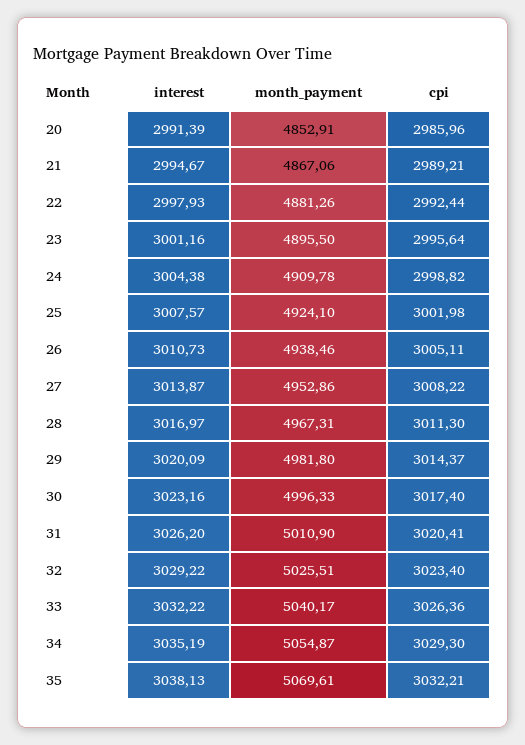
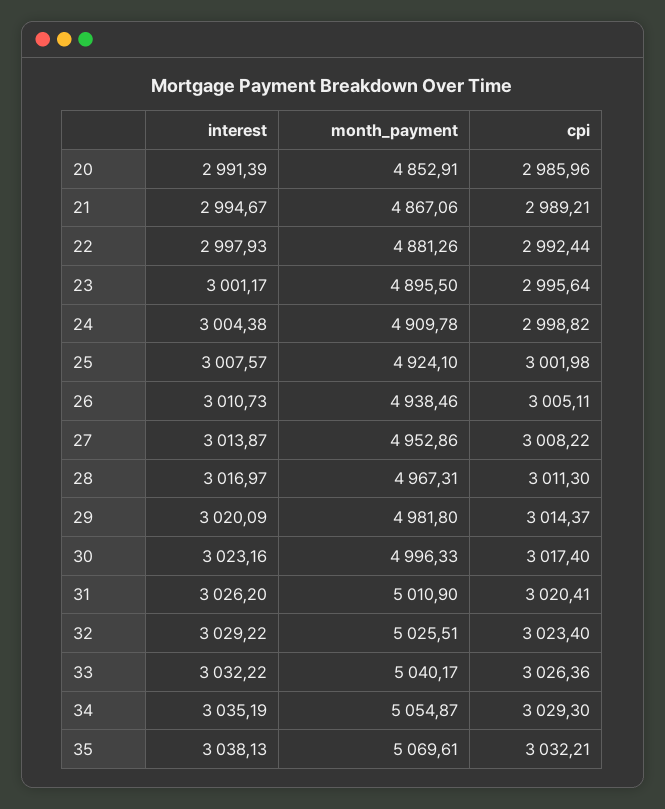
  {
    "interest": {
      "20": 2991.39,
      "21": 2994.67,
      "22": 2997.93,
-     "23": 3001.16,
+     "23": 3001.17,
      "24": 3004.38,
      "25": 3007.57,
      "26": 3010.73,
      "27": 3013.87,
      "28": 3016.97,
      "29": 3020.09,
      "30": 3023.16,
      "31": 3026.2,
      "32": 3029.22,
      "33": 3032.22,
      "34": 3035.19,
      "35": 3038.13
    },
    "month_payment": {
      "20": 4852.91,
      "21": 4867.06,
      "22": 4881.26,
      "23": 4895.5,
      "24": 4909.78,
      "25": 4924.1,
      "26": 4938.46,
      "27": 4952.86,
      "28": 4967.31,
      "29": 4981.8,
      "30": 4996.33,
      "31": 5010.9,
      "32": 5025.51,
      "33": 5040.17,
      "34": 5054.87,
      "35": 5069.61
    },
    "cpi": {
      "20": 2985.96,
      "21": 2989.21,
      "22": 2992.44,
      "23": 2995.64,
      "24": 2998.82,
      "25": 3001.98,
      "26": 3005.11,
      "27": 3008.22,
      "28": 3011.3,
      "29": 3014.37,
      "30": 3017.4,
      "31": 3020.41,
      "32": 3023.4,
      "33": 3026.36,
      "34": 3029.3,
      "35": 3032.21
    }
  }

